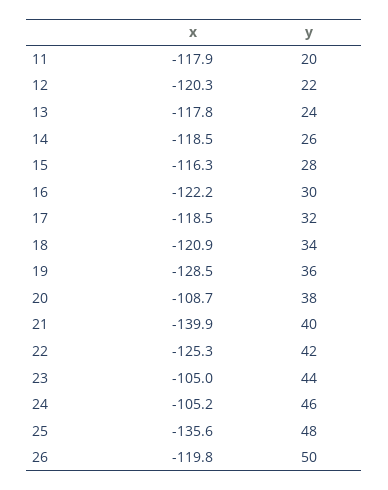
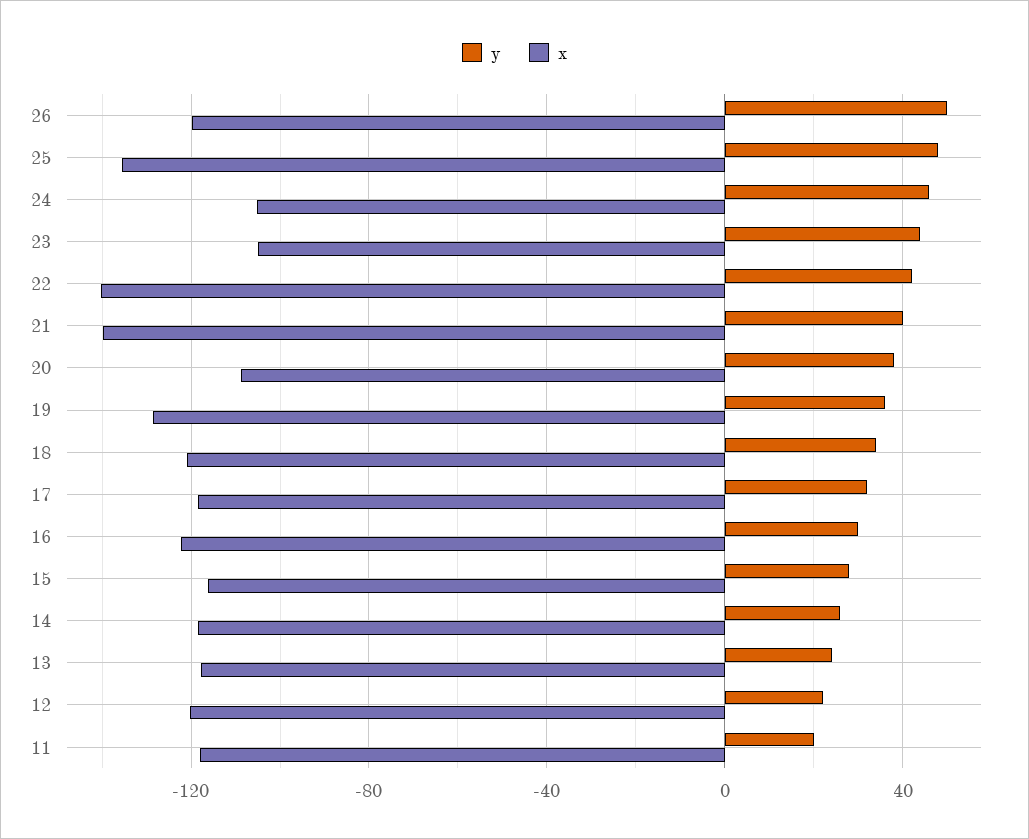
  {
    "x": {
      "11": -117.9,
      "12": -120.3,
      "13": -117.8,
      "14": -118.5,
      "15": -116.3,
      "16": -122.2,
      "17": -118.5,
      "18": -120.9,
      "19": -128.5,
      "20": -108.7,
      "21": -139.9,
-     "22": -125.3,
+     "22": -140,
      "23": -105,
      "24": -105.2,
      "25": -135.6,
      "26": -119.8
    },
    "y": {
      "11": 20,
      "12": 22,
      "13": 24,
      "14": 26,
      "15": 28,
      "16": 30,
      "17": 32,
      "18": 34,
      "19": 36,
      "20": 38,
      "21": 40,
      "22": 42,
      "23": 44,
      "24": 46,
      "25": 48,
      "26": 50
    }
  }

